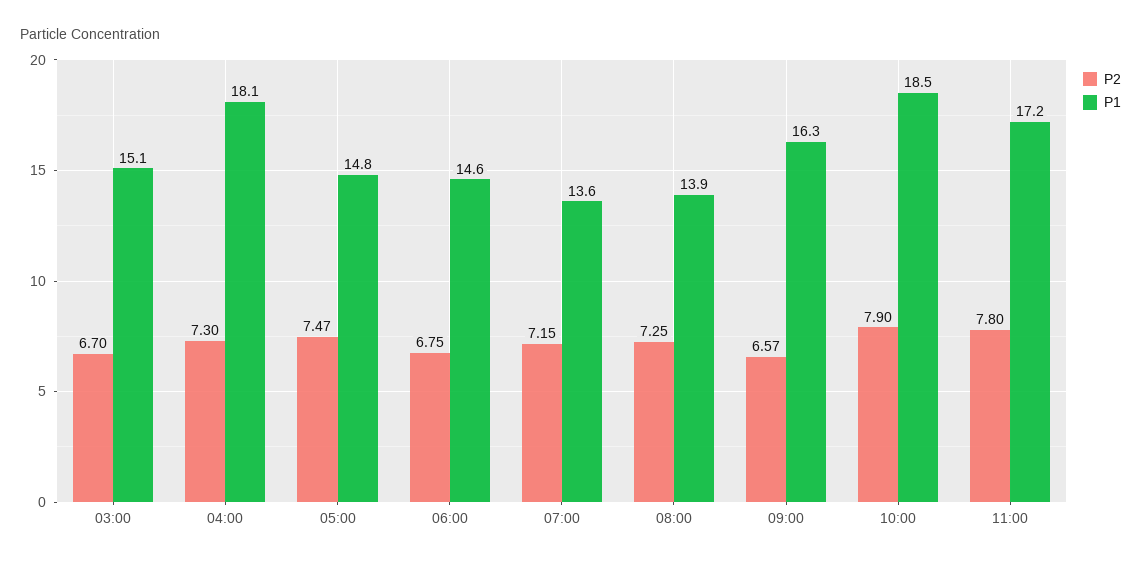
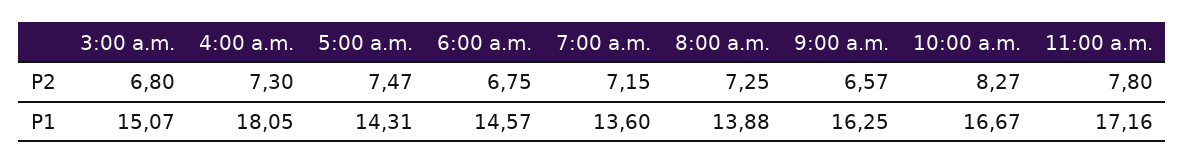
  {
    "P2": {
-     "03:00": 6.7,
+     "03:00": 6.8,
      "04:00": 7.3,
      "05:00": 7.47,
      "06:00": 6.75,
      "07:00": 7.15,
      "08:00": 7.25,
      "09:00": 6.57,
-     "10:00": 7.9,
+     "10:00": 8.27,
      "11:00": 7.8
    },
    "P1": {
      "03:00": 15.07,
      "04:00": 18.05,
-     "05:00": 14.8,
+     "05:00": 14.31,
      "06:00": 14.57,
      "07:00": 13.6,
      "08:00": 13.88,
      "09:00": 16.25,
-     "10:00": 18.5,
+     "10:00": 16.67,
      "11:00": 17.16
    }
  }

